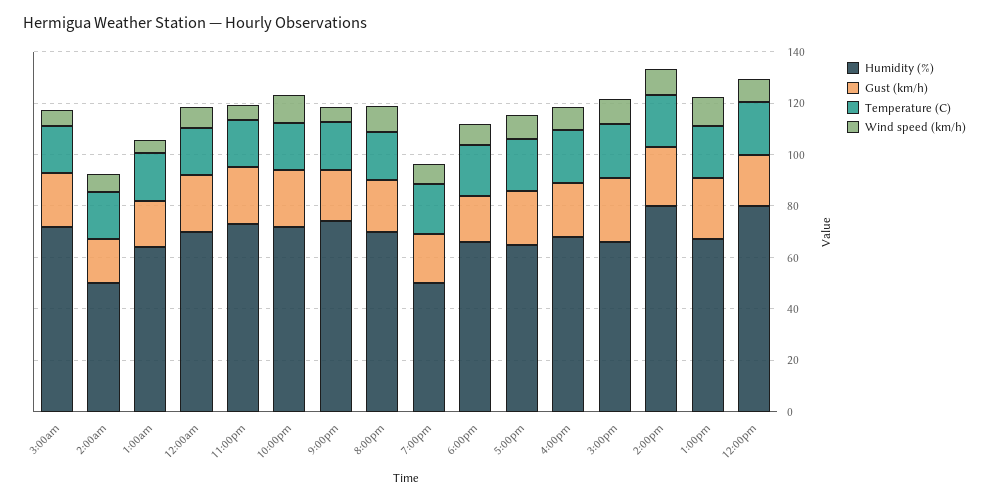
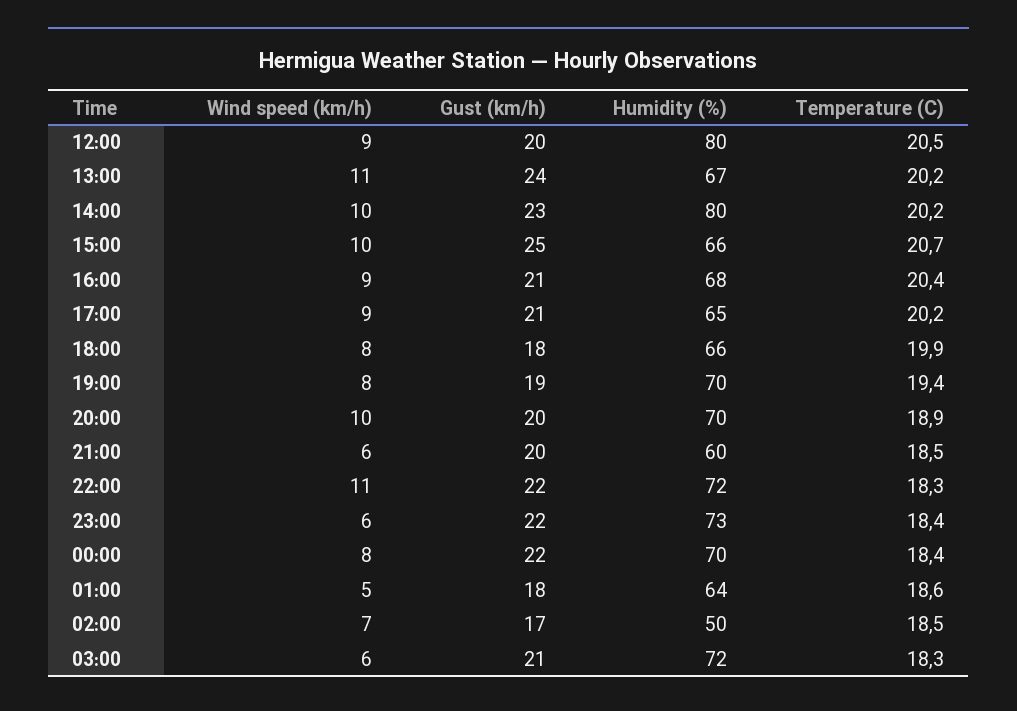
  {
    "Humidity (%)": {
      "3:00am": 72,
      "2:00am": 50,
      "1:00am": 64,
      "12:00am": 70,
      "11:00pm": 73,
      "10:00pm": 72,
-     "9:00pm": 75,
+     "9:00pm": 60,
      "8:00pm": 70,
-     "7:00pm": 50,
+     "7:00pm": 70,
      "6:00pm": 66,
      "5:00pm": 65,
      "4:00pm": 68,
      "3:00pm": 66,
      "2:00pm": 80,
      "1:00pm": 67,
      "12:00pm": 80
    },
    "Gust (km/h)": {
      "3:00am": 21,
      "2:00am": 17,
      "1:00am": 18,
      "12:00am": 22,
      "11:00pm": 22,
      "10:00pm": 22,
      "9:00pm": 20,
      "8:00pm": 20,
      "7:00pm": 19,
      "6:00pm": 18,
      "5:00pm": 21,
      "4:00pm": 21,
      "3:00pm": 25,
      "2:00pm": 23,
      "1:00pm": 24,
      "12:00pm": 20
    },
    "Temperature (C)": {
      "3:00am": 18.3,
      "2:00am": 18.5,
      "1:00am": 18.6,
      "12:00am": 18.4,
      "11:00pm": 18.4,
      "10:00pm": 18.3,
      "9:00pm": 18.5,
      "8:00pm": 18.9,
      "7:00pm": 19.4,
      "6:00pm": 19.9,
      "5:00pm": 20.2,
      "4:00pm": 20.4,
      "3:00pm": 20.7,
      "2:00pm": 20.2,
      "1:00pm": 20.2,
      "12:00pm": 20.5
    },
    "Wind speed (km/h)": {
      "3:00am": 6,
      "2:00am": 7,
      "1:00am": 5,
      "12:00am": 8,
      "11:00pm": 6,
      "10:00pm": 11,
      "9:00pm": 6,
      "8:00pm": 10,
      "7:00pm": 8,
      "6:00pm": 8,
      "5:00pm": 9,
      "4:00pm": 9,
      "3:00pm": 10,
      "2:00pm": 10,
      "1:00pm": 11,
      "12:00pm": 9
    }
  }

